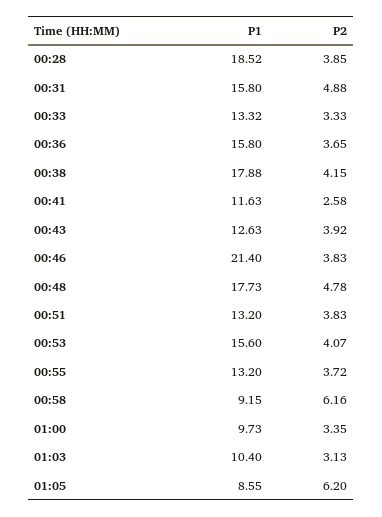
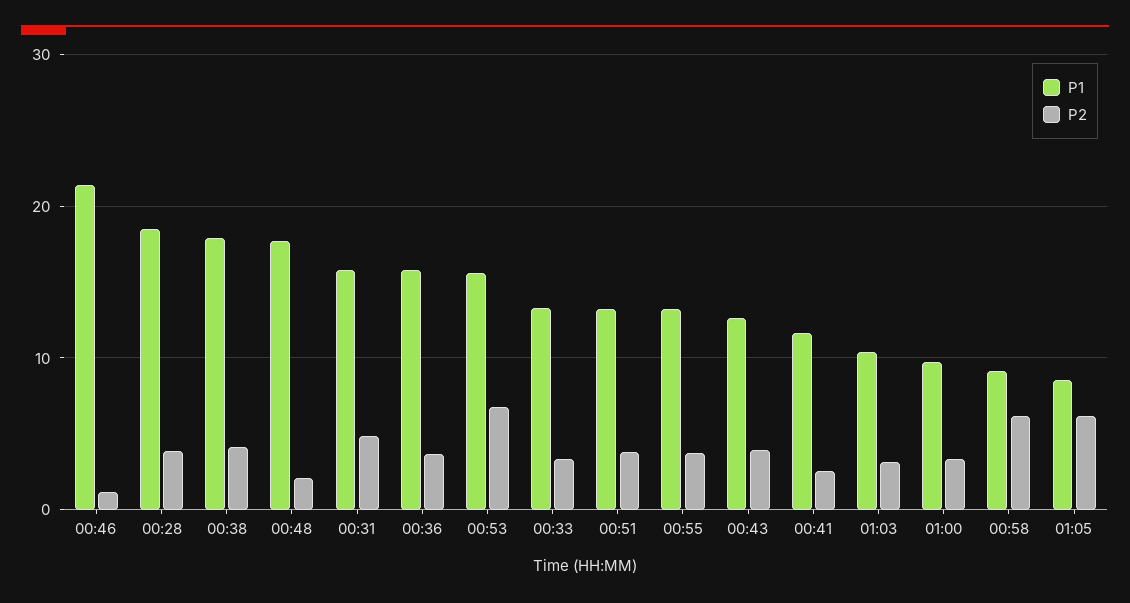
  {
    "P1": {
      "00:28": 18.52,
      "00:31": 15.8,
      "00:33": 13.32,
      "00:36": 15.8,
      "00:38": 17.88,
      "00:41": 11.63,
      "00:43": 12.63,
      "00:46": 21.4,
      "00:48": 17.73,
      "00:51": 13.2,
      "00:53": 15.6,
      "00:55": 13.2,
      "00:58": 9.15,
      "01:00": 9.73,
      "01:03": 10.4,
      "01:05": 8.55
    },
    "P2": {
      "00:28": 3.85,
      "00:31": 4.88,
      "00:33": 3.33,
      "00:36": 3.65,
      "00:38": 4.15,
      "00:41": 2.58,
      "00:43": 3.92,
-     "00:46": 3.83,
+     "00:46": 1,
-     "00:48": 4.78,
+     "00:48": 2,
      "00:51": 3.83,
-     "00:53": 4.07,
+     "00:53": 7,
      "00:55": 3.72,
      "00:58": 6.16,
      "01:00": 3.35,
      "01:03": 3.13,
      "01:05": 6.2
    }
  }

